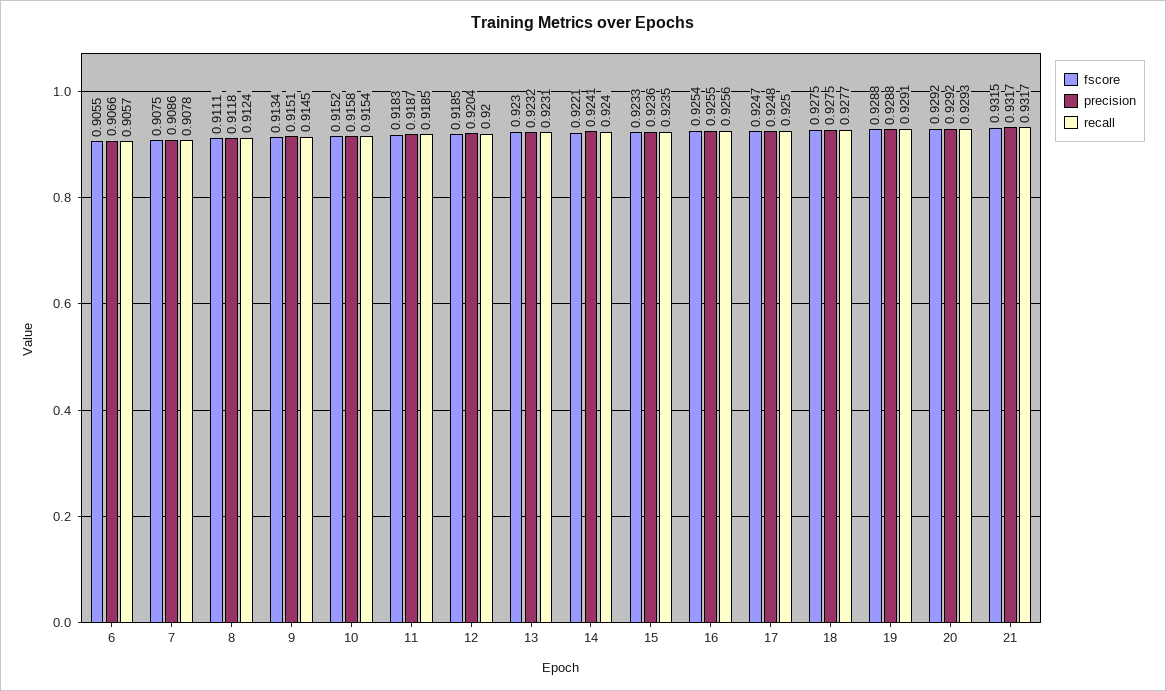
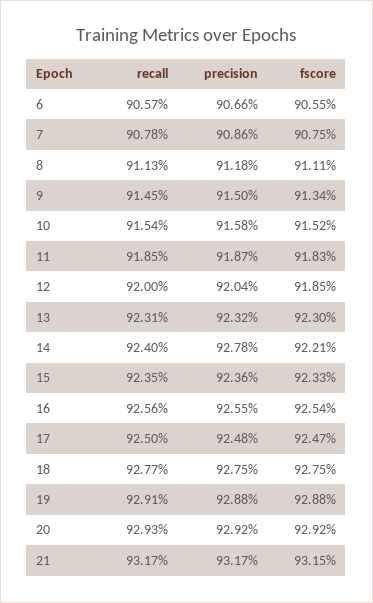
  {
    "fscore": {
      "6": 0.9055,
      "7": 0.9075,
      "8": 0.9111,
      "9": 0.9134,
      "10": 0.9152,
      "11": 0.9183,
      "12": 0.9185,
      "13": 0.923,
      "14": 0.9221,
      "15": 0.9233,
      "16": 0.9254,
      "17": 0.9247,
      "18": 0.9275,
      "19": 0.9288,
      "20": 0.9292,
      "21": 0.9315
    },
    "precision": {
      "6": 0.9066,
      "7": 0.9086,
      "8": 0.9118,
-     "9": 0.9151,
+     "9": 0.915,
      "10": 0.9158,
      "11": 0.9187,
      "12": 0.9204,
      "13": 0.9232,
-     "14": 0.9241,
+     "14": 0.9278,
      "15": 0.9236,
      "16": 0.9255,
      "17": 0.9248,
      "18": 0.9275,
      "19": 0.9288,
      "20": 0.9292,
      "21": 0.9317
    },
    "recall": {
      "6": 0.9057,
      "7": 0.9078,
-     "8": 0.9124,
+     "8": 0.9113,
      "9": 0.9145,
      "10": 0.9154,
      "11": 0.9185,
      "12": 0.92,
      "13": 0.9231,
      "14": 0.924,
      "15": 0.9235,
      "16": 0.9256,
      "17": 0.925,
      "18": 0.9277,
      "19": 0.9291,
      "20": 0.9293,
      "21": 0.9317
    }
  }

